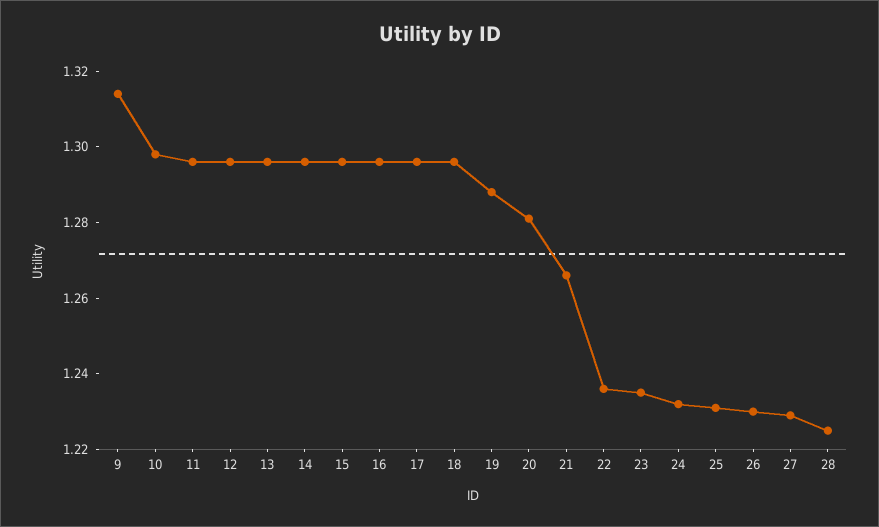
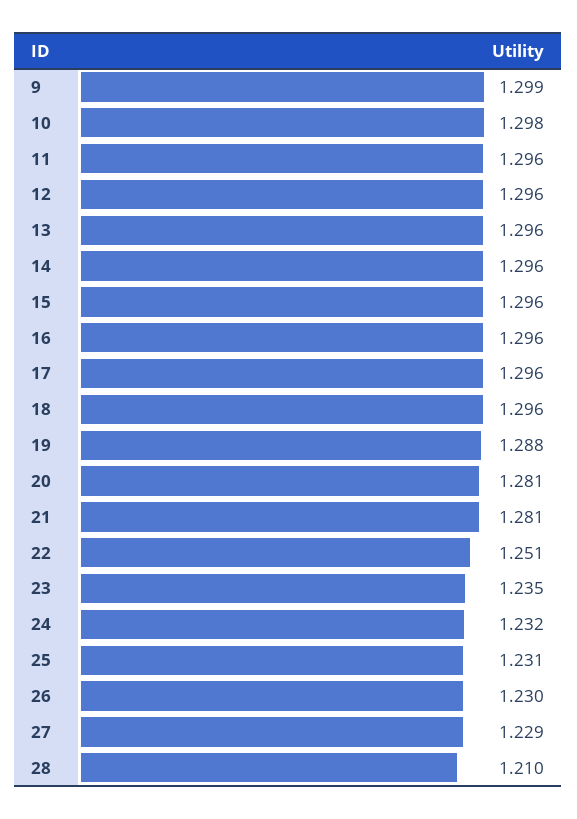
  {
-   "9": 1.315,
+   "9": 1.299,
    "10": 1.298,
    "11": 1.296,
    "12": 1.296,
    "13": 1.296,
    "14": 1.296,
    "15": 1.296,
    "16": 1.296,
    "17": 1.296,
    "18": 1.296,
    "19": 1.288,
    "20": 1.281,
-   "21": 1.265,
+   "21": 1.281,
-   "22": 1.235,
+   "22": 1.251,
    "23": 1.235,
    "24": 1.232,
    "25": 1.231,
    "26": 1.23,
    "27": 1.229,
-   "28": 1.225
+   "28": 1.21
  }

